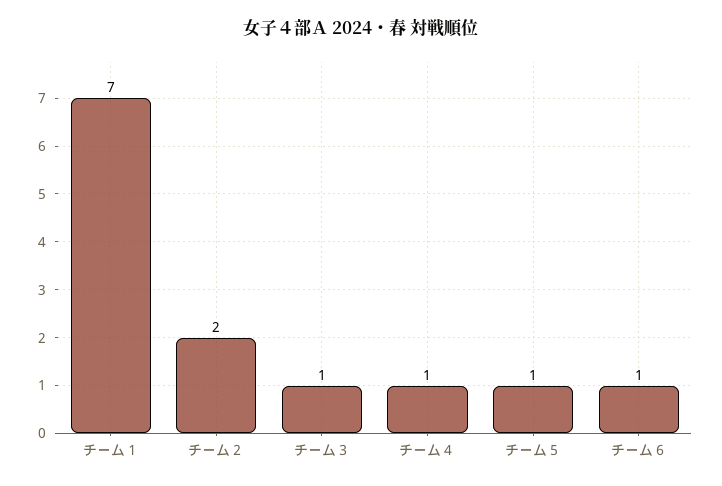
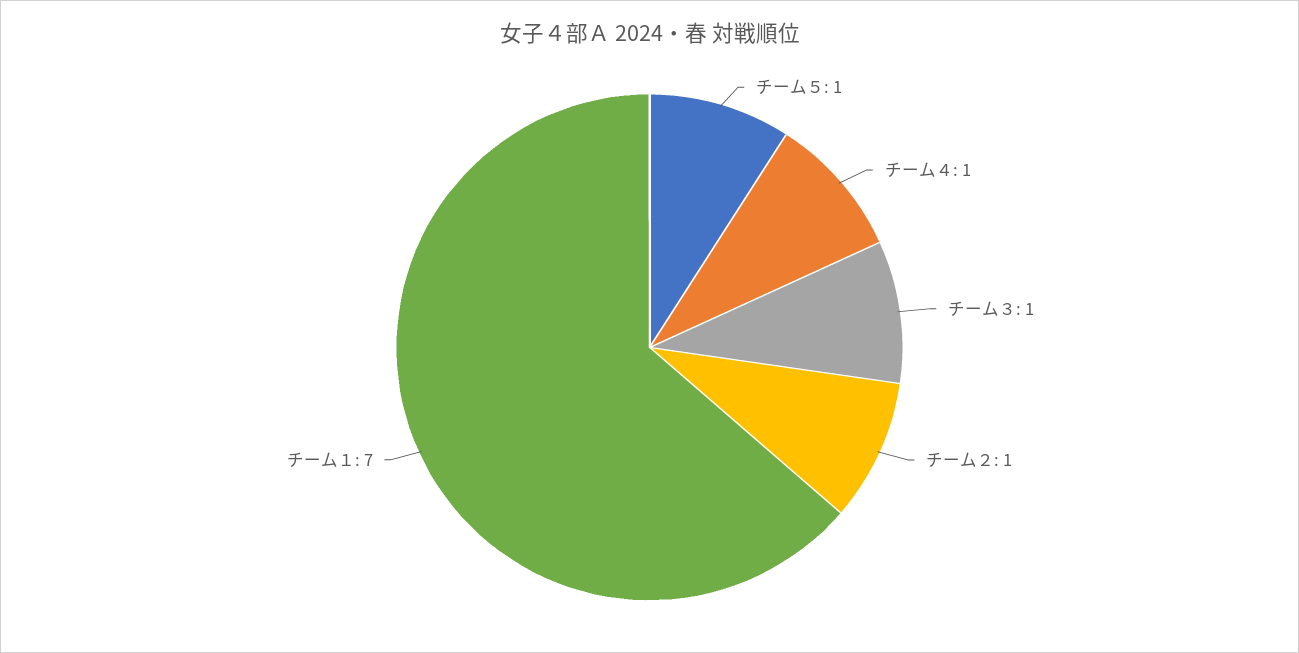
  {
    "チーム１": 7,
-   "チーム２": 2,
+   "チーム２": 1,
    "チーム３": 1,
    "チーム４": 1,
-   "チーム５": 1,
+   "チーム５": 1
-   "チーム６": 1
  }

